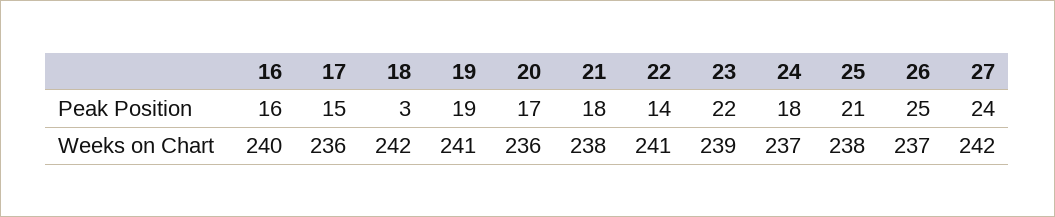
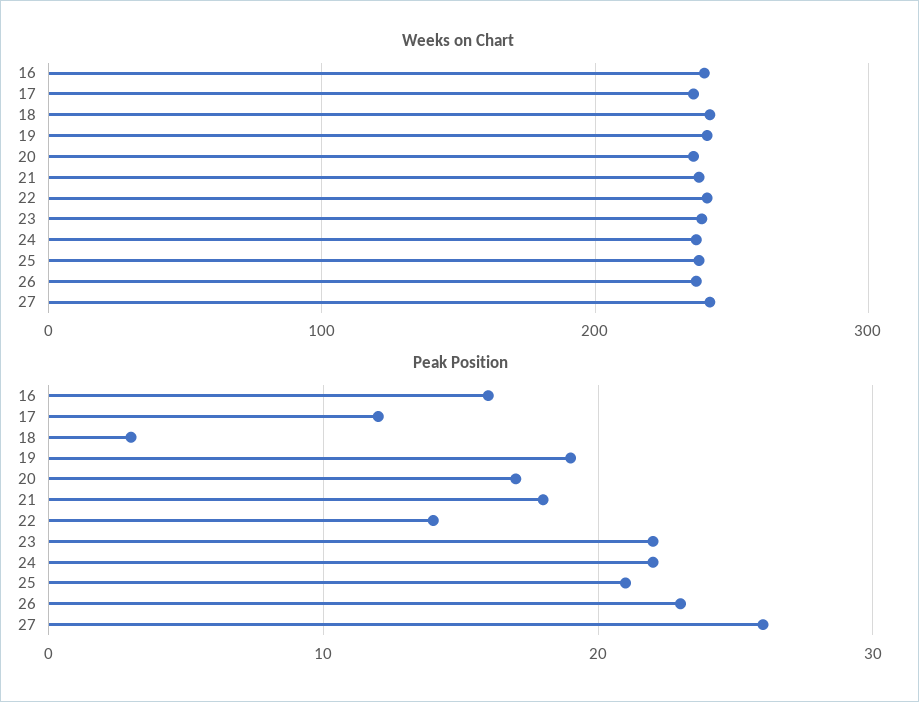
  {
    "Peak Position": {
      "16": 16,
-     "17": 15,
+     "17": 12,
      "18": 3,
      "19": 19,
      "20": 17,
      "21": 18,
      "22": 14,
      "23": 22,
-     "24": 18,
+     "24": 22,
      "25": 21,
-     "26": 25,
+     "26": 23,
-     "27": 24
+     "27": 26
    },
    "Weeks on Chart": {
      "16": 240,
      "17": 236,
      "18": 242,
      "19": 241,
      "20": 236,
      "21": 238,
      "22": 241,
      "23": 239,
      "24": 237,
      "25": 238,
      "26": 237,
      "27": 242
    }
  }

